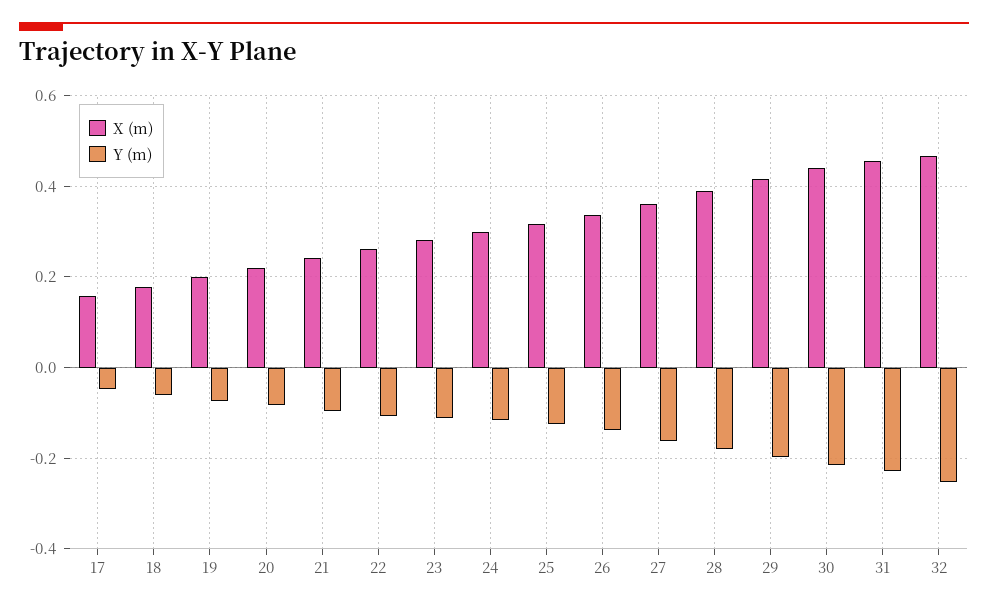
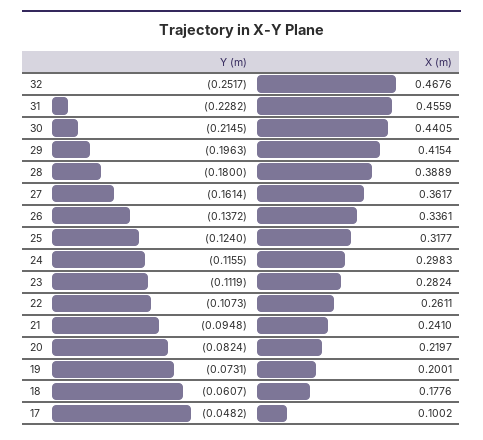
  {
    "X (m)": {
-     "17": 0.16,
+     "17": 0.1002,
      "18": 0.1776,
      "19": 0.2001,
      "20": 0.2197,
      "21": 0.241,
      "22": 0.2611,
      "23": 0.2824,
      "24": 0.2983,
      "25": 0.3177,
      "26": 0.3361,
      "27": 0.3617,
      "28": 0.3889,
      "29": 0.4154,
      "30": 0.4405,
      "31": 0.4559,
      "32": 0.4676
    },
    "Y (m)": {
      "17": -0.0482,
      "18": -0.0607,
      "19": -0.0731,
      "20": -0.0824,
      "21": -0.0948,
      "22": -0.1073,
      "23": -0.1119,
      "24": -0.1155,
      "25": -0.124,
      "26": -0.1372,
      "27": -0.1614,
      "28": -0.18,
      "29": -0.1963,
      "30": -0.2145,
      "31": -0.2282,
      "32": -0.2517
    }
  }

